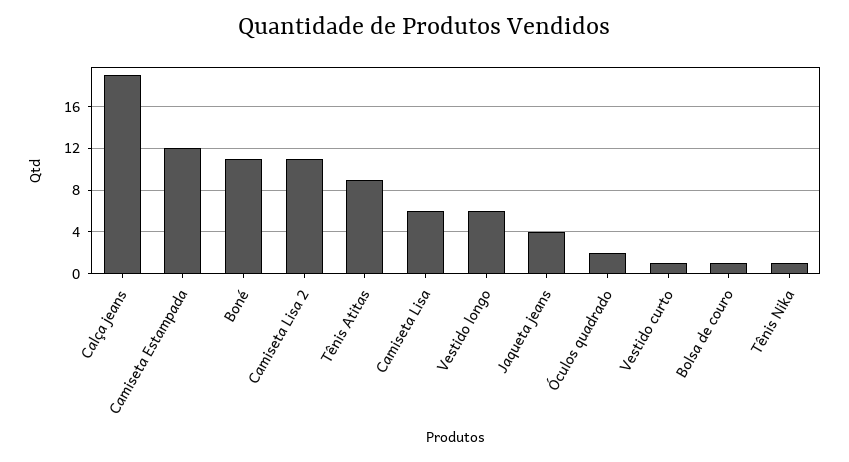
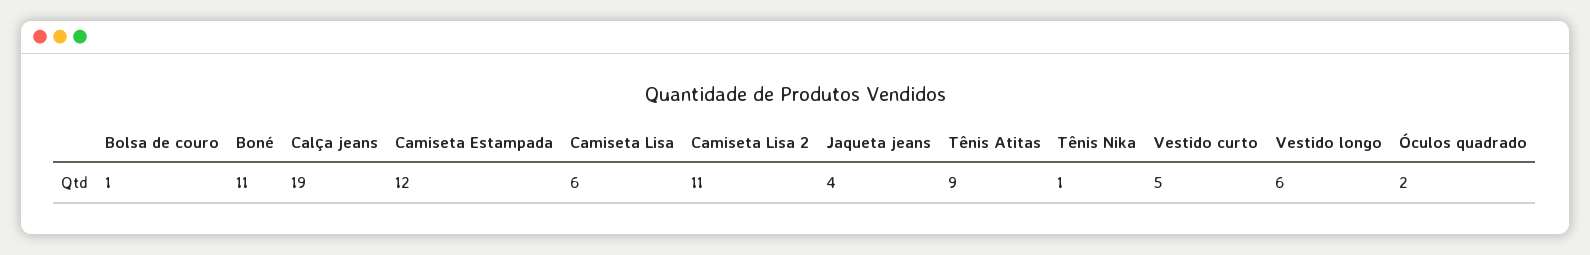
  {
    "Calça jeans": 19,
    "Camiseta Estampada": 12,
    "Boné": 11,
    "Camiseta Lisa 2": 11,
    "Tênis Atitas": 9,
    "Camiseta Lisa": 6,
    "Vestido longo": 6,
    "Jaqueta jeans": 4,
    "Óculos quadrado": 2,
-   "Vestido curto": 1,
+   "Vestido curto": 5,
    "Bolsa de couro": 1,
    "Tênis Nika": 1
  }

